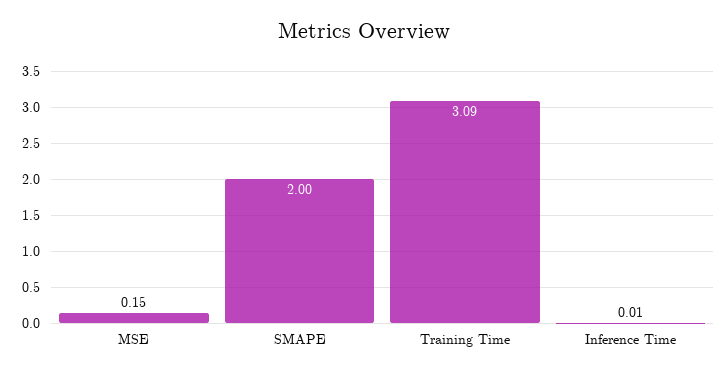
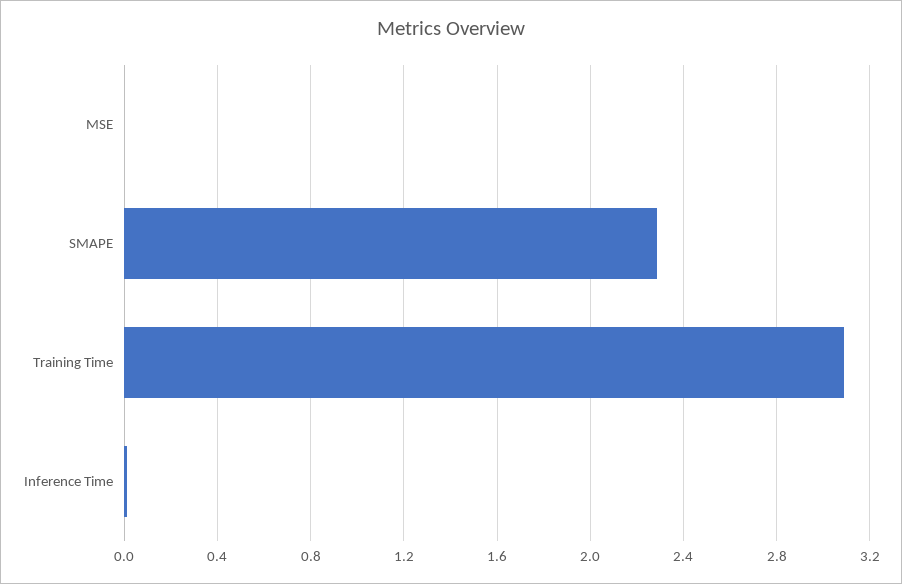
  {
-   "MSE": 0.15,
+   "MSE": 0,
-   "SMAPE": 2,
+   "SMAPE": 2.3,
    "Training Time": 3.09,
    "Inference Time": 0.01
  }

